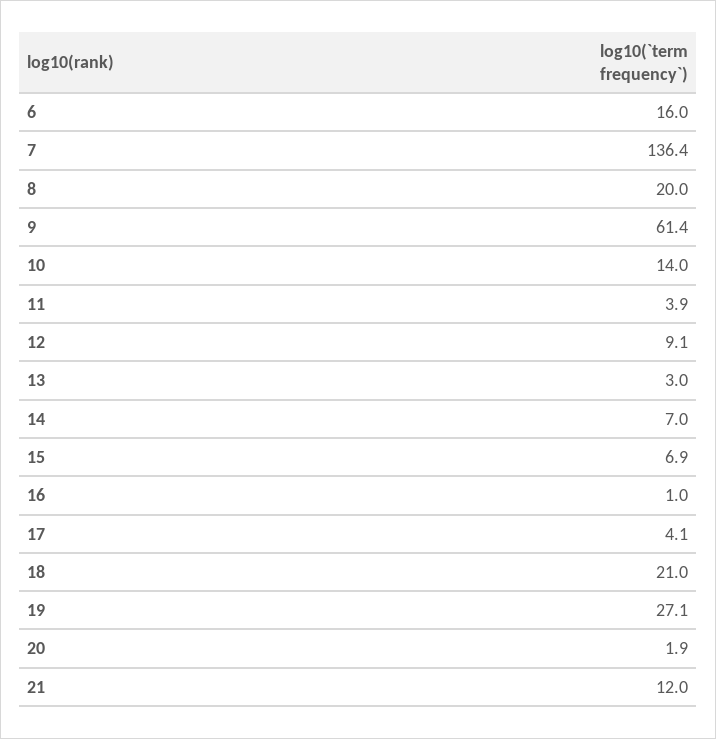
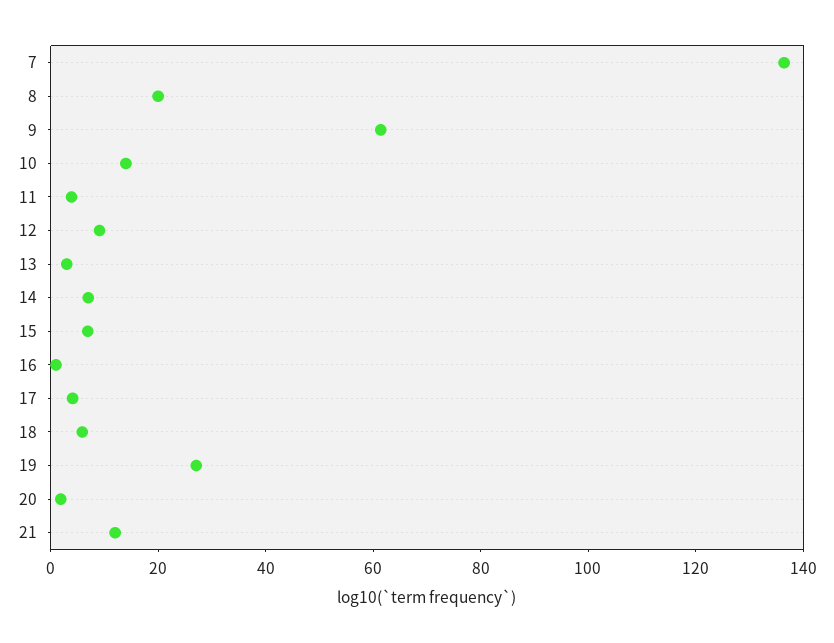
  {
-   "6": 16,
    "7": 136.4,
    "8": 20,
    "9": 61.4,
    "10": 14,
    "11": 3.9,
    "12": 9.1,
    "13": 3,
    "14": 7,
    "15": 6.9,
    "16": 1,
    "17": 4.1,
-   "18": 21,
+   "18": 5,
    "19": 27.1,
    "20": 1.9,
    "21": 12
  }

